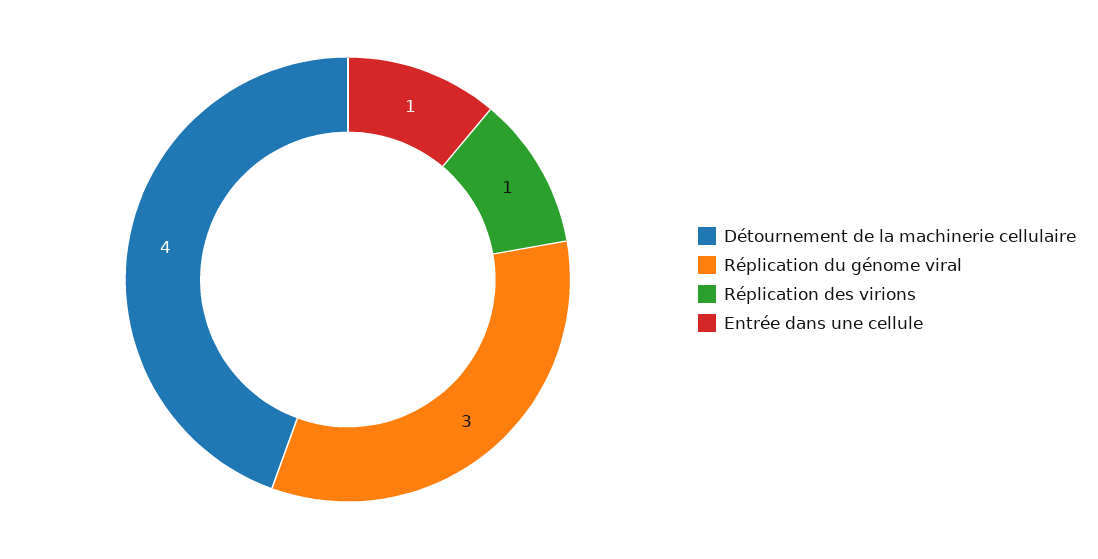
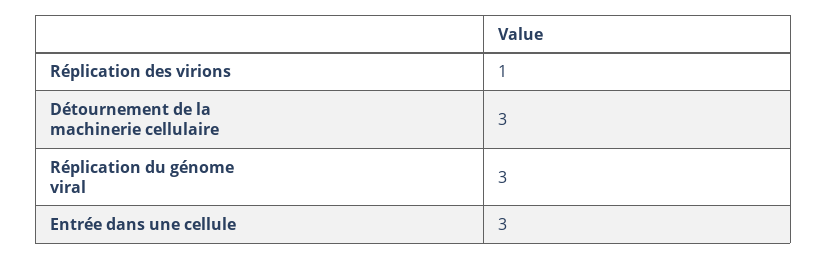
  {
-   "Détournement de la machinerie cellulaire": 4,
+   "Détournement de la machinerie cellulaire": 3,
    "Réplication du génome viral": 3,
    "Réplication des virions": 1,
-   "Entrée dans une cellule": 1
+   "Entrée dans une cellule": 3
  }

